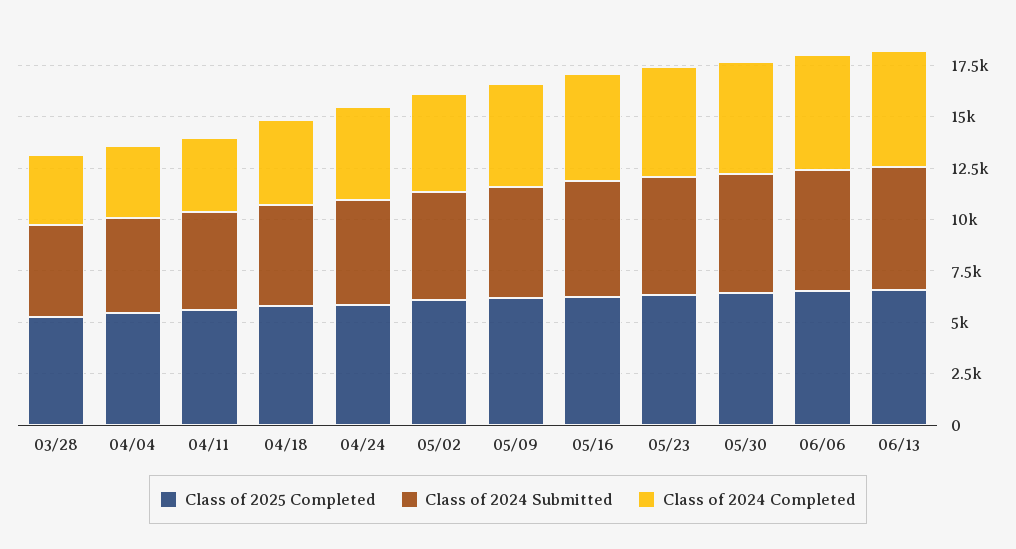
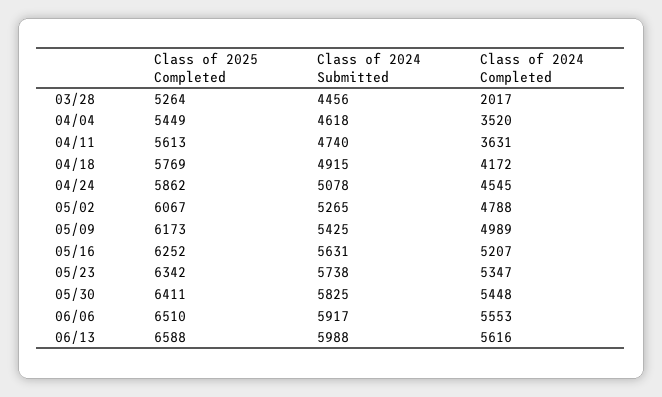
  {
    "Class of 2025 Completed": {
      "03/28": 5264,
      "04/04": 5449,
      "04/11": 5613,
      "04/18": 5769,
      "04/24": 5862,
      "05/02": 6067,
      "05/09": 6173,
      "05/16": 6252,
      "05/23": 6342,
      "05/30": 6411,
      "06/06": 6510,
      "06/13": 6588
    },
    "Class of 2024 Submitted": {
      "03/28": 4456,
      "04/04": 4618,
      "04/11": 4740,
      "04/18": 4915,
      "04/24": 5078,
      "05/02": 5265,
      "05/09": 5425,
      "05/16": 5631,
      "05/23": 5738,
      "05/30": 5825,
      "06/06": 5917,
      "06/13": 5988
    },
    "Class of 2024 Completed": {
-     "03/28": 3500,
+     "03/28": 2017,
      "04/04": 3520,
      "04/11": 3631,
      "04/18": 4172,
      "04/24": 4545,
      "05/02": 4788,
      "05/09": 4989,
      "05/16": 5207,
      "05/23": 5347,
      "05/30": 5448,
      "06/06": 5553,
      "06/13": 5616
    }
  }

